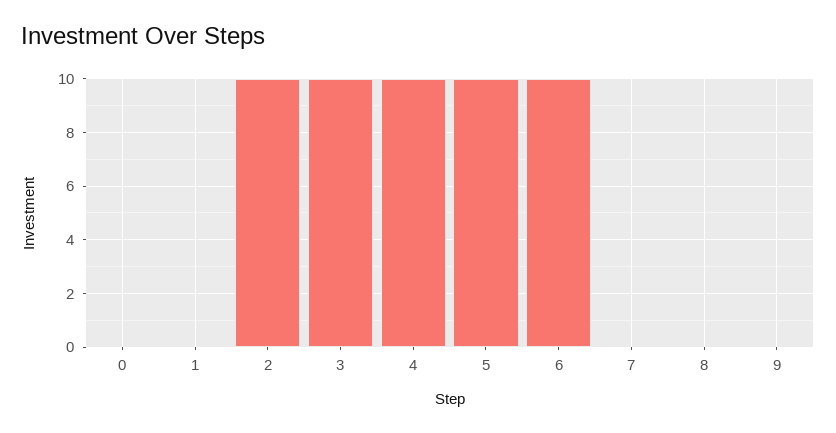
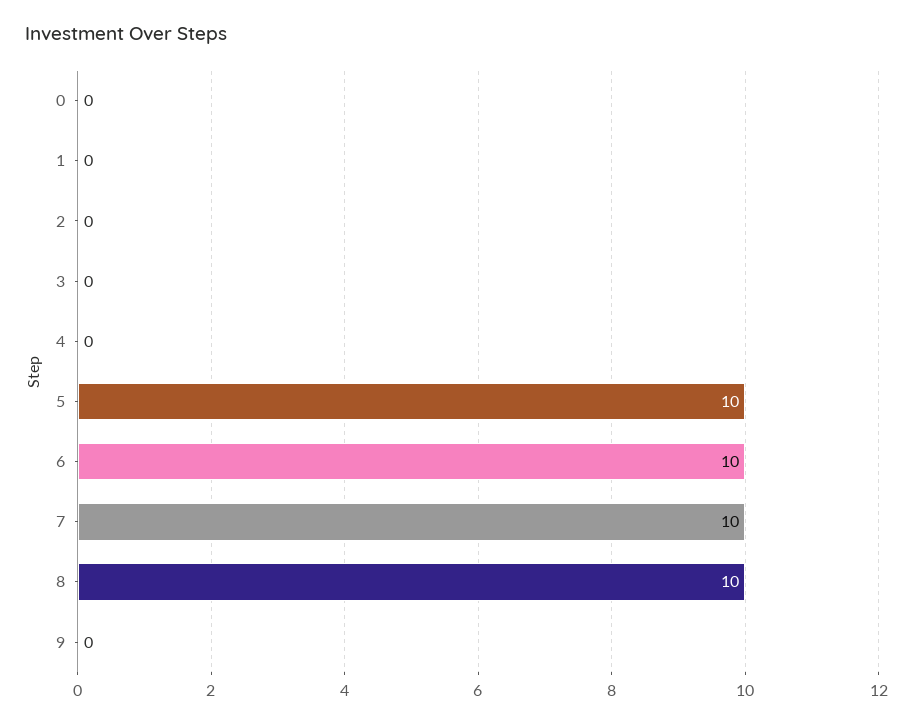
  {
    "0": 0,
    "1": 0,
-   "2": 10,
+   "2": 0,
-   "3": 10,
+   "3": 0,
-   "4": 10,
+   "4": 0,
    "5": 10,
    "6": 10,
-   "7": 0,
+   "7": 10,
-   "8": 0,
+   "8": 10,
    "9": 0
  }

